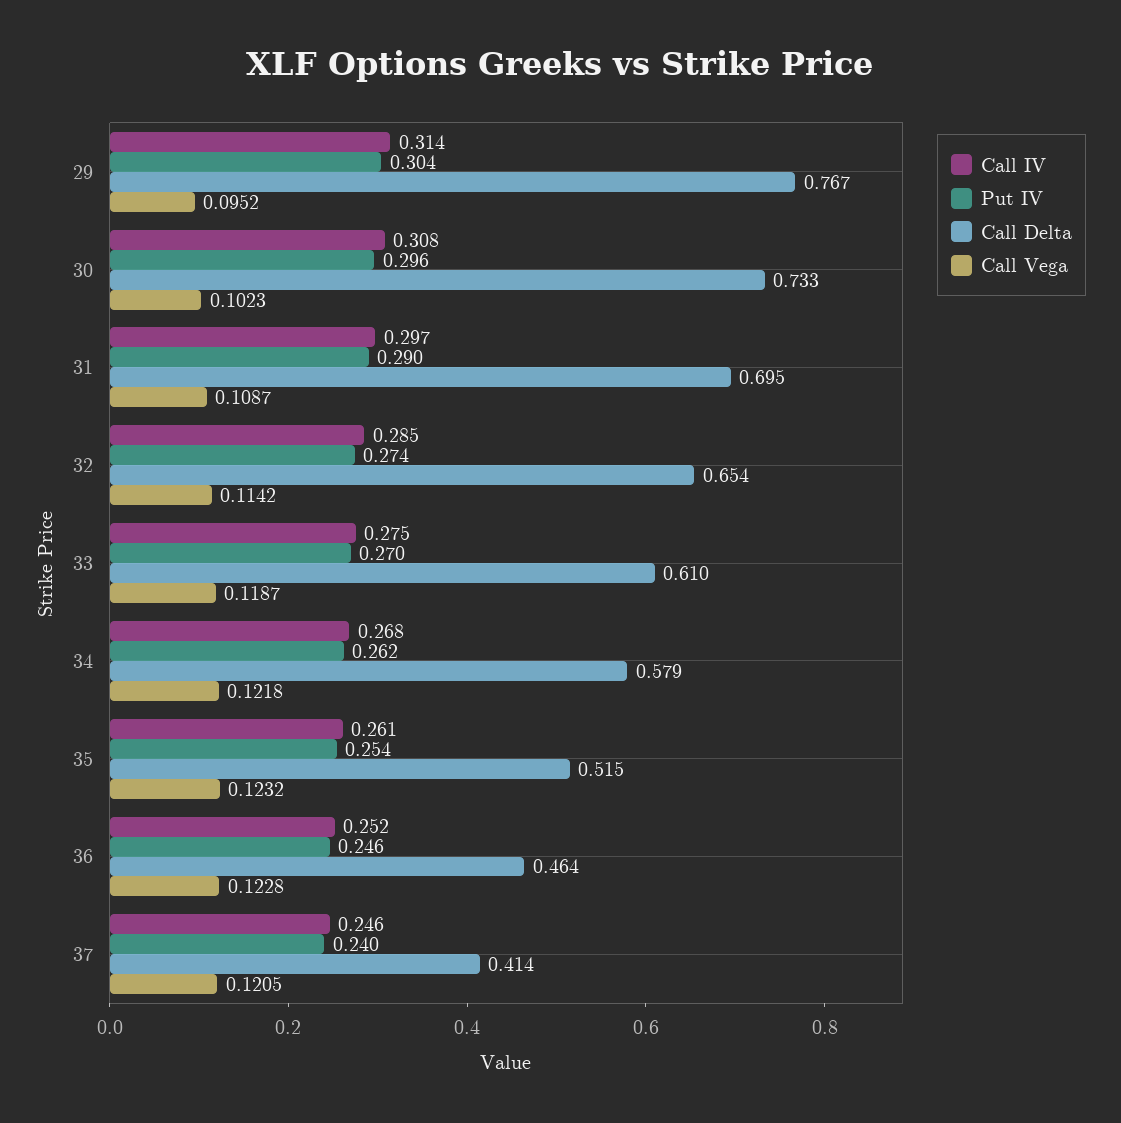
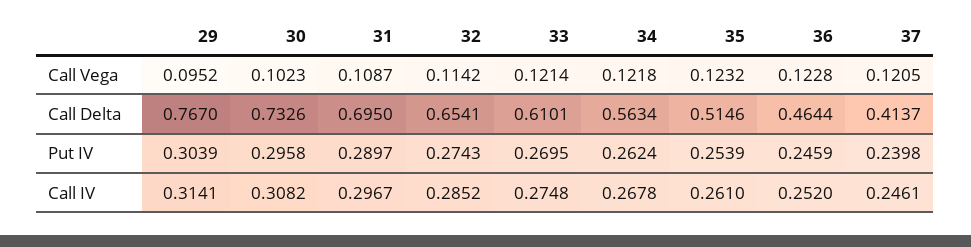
  {
    "Call IV": {
      "29": 0.3141,
      "30": 0.3082,
      "31": 0.2967,
      "32": 0.2852,
      "33": 0.2748,
      "34": 0.2678,
      "35": 0.261,
      "36": 0.252,
      "37": 0.2461
    },
    "Put IV": {
      "29": 0.3039,
      "30": 0.2958,
      "31": 0.2897,
      "32": 0.2743,
      "33": 0.2695,
      "34": 0.2624,
      "35": 0.2539,
      "36": 0.2459,
      "37": 0.2398
    },
    "Call Delta": {
      "29": 0.767,
      "30": 0.7326,
      "31": 0.695,
      "32": 0.6541,
      "33": 0.6101,
-     "34": 0.579,
+     "34": 0.5634,
      "35": 0.5146,
      "36": 0.4644,
      "37": 0.4137
    },
    "Call Vega": {
      "29": 0.0952,
      "30": 0.1023,
      "31": 0.1087,
      "32": 0.1142,
-     "33": 0.1187,
+     "33": 0.1214,
      "34": 0.1218,
      "35": 0.1232,
      "36": 0.1228,
      "37": 0.1205
    }
  }

